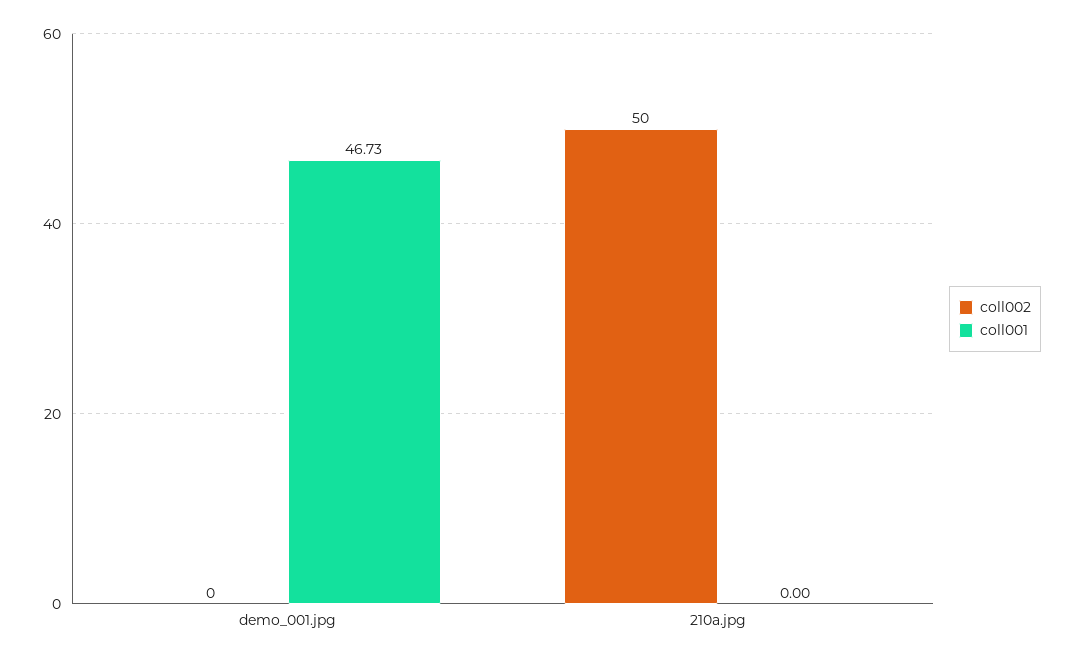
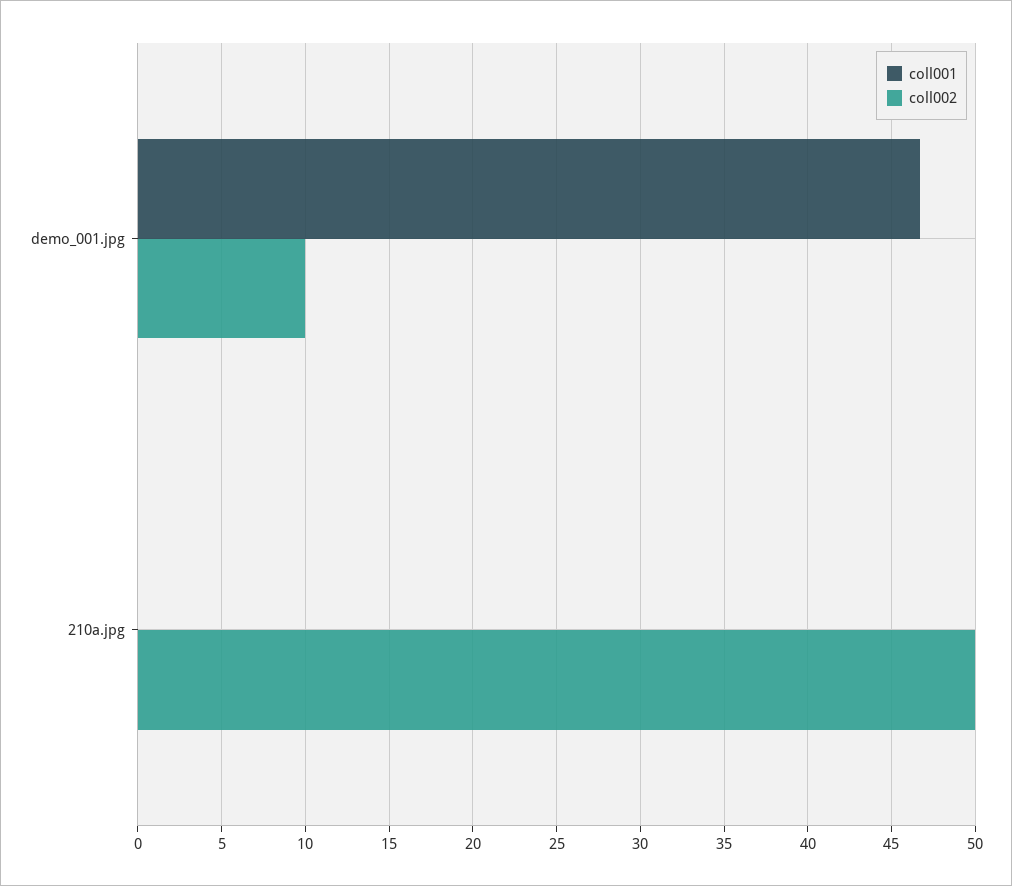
  {
    "coll002": {
-     "demo_001.jpg": 0,
+     "demo_001.jpg": 10,
      "210a.jpg": 50
    },
    "coll001": {
      "demo_001.jpg": 46.73,
      "210a.jpg": 0
    }
  }

